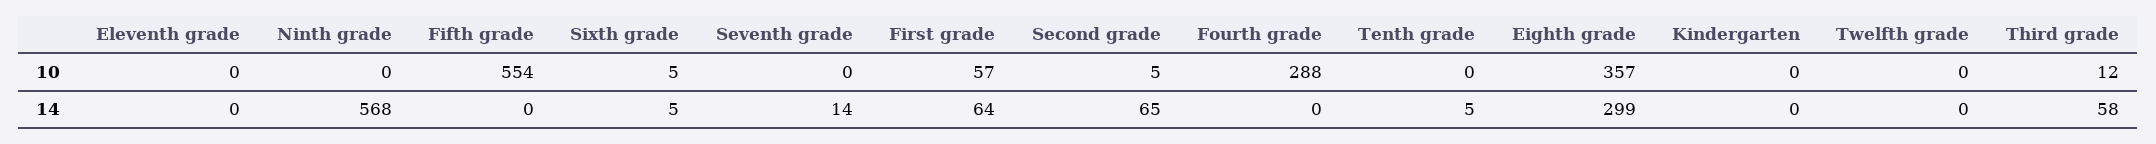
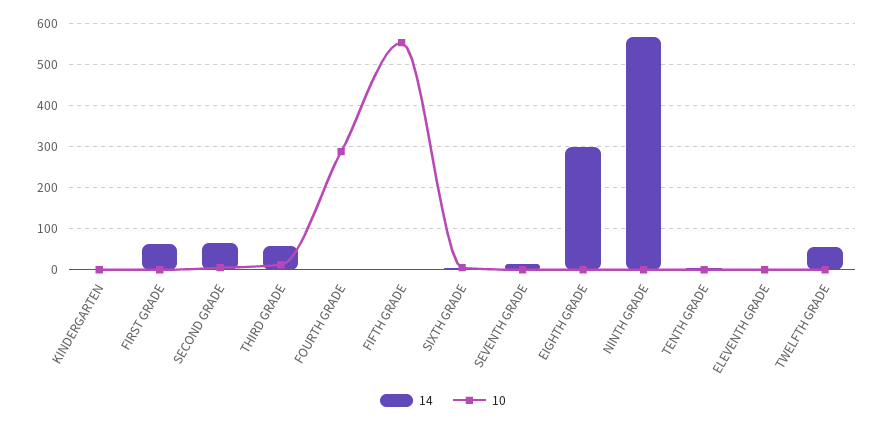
  {
    "10": {
      "Eleventh grade": 0,
      "Ninth grade": 0,
      "Fifth grade": 554,
      "Sixth grade": 5,
      "Seventh grade": 0,
-     "First grade": 57,
+     "First grade": 0,
      "Second grade": 5,
      "Fourth grade": 288,
      "Tenth grade": 0,
-     "Eighth grade": 357,
+     "Eighth grade": 0,
      "Kindergarten": 0,
      "Twelfth grade": 0,
      "Third grade": 12
    },
    "14": {
      "Eleventh grade": 0,
      "Ninth grade": 568,
      "Fifth grade": 0,
      "Sixth grade": 5,
      "Seventh grade": 14,
      "First grade": 64,
      "Second grade": 65,
      "Fourth grade": 0,
      "Tenth grade": 5,
      "Eighth grade": 299,
      "Kindergarten": 0,
-     "Twelfth grade": 0,
+     "Twelfth grade": 60,
      "Third grade": 58
    }
  }

